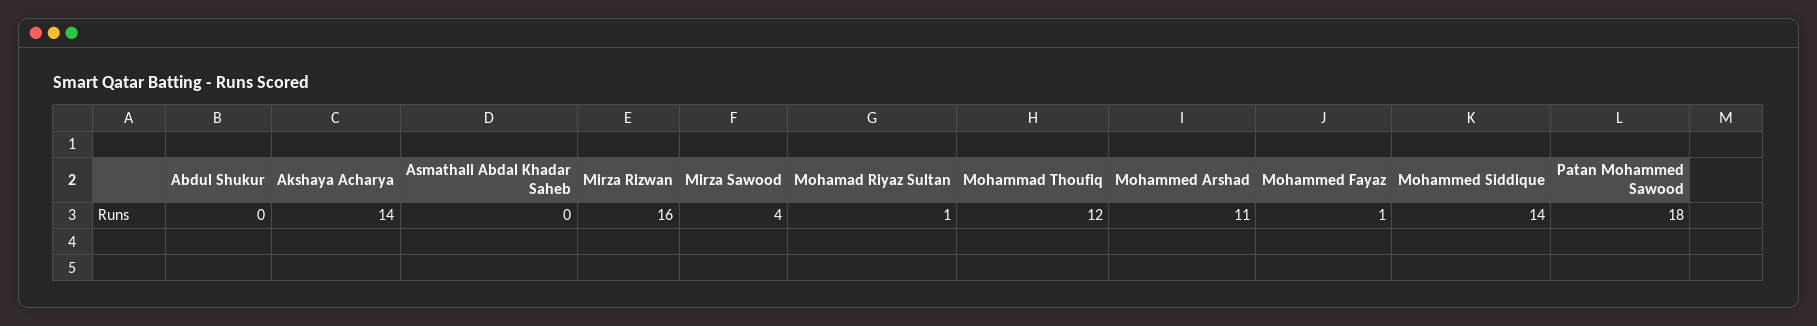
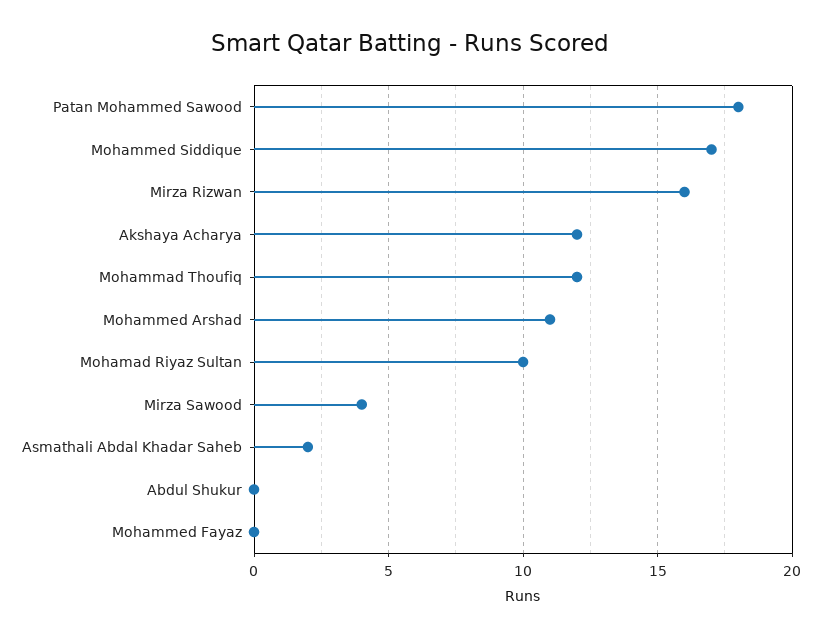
  {
    "Abdul Shukur": 0,
-   "Akshaya Acharya": 14,
+   "Akshaya Acharya": 12,
-   "Asmathali Abdal Khadar Saheb": 0,
+   "Asmathali Abdal Khadar Saheb": 2,
    "Mirza Rizwan": 16,
    "Mirza Sawood": 4,
-   "Mohamad Riyaz Sultan": 1,
+   "Mohamad Riyaz Sultan": 10,
    "Mohammad Thoufiq": 12,
    "Mohammed Arshad": 11,
-   "Mohammed Fayaz": 1,
+   "Mohammed Fayaz": 0,
-   "Mohammed Siddique": 14,
+   "Mohammed Siddique": 17,
    "Patan Mohammed Sawood": 18
  }

